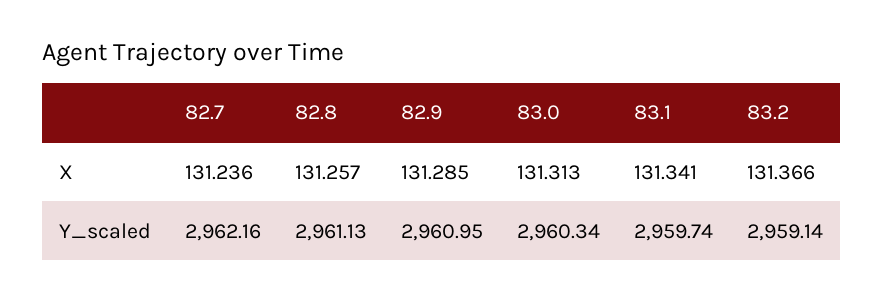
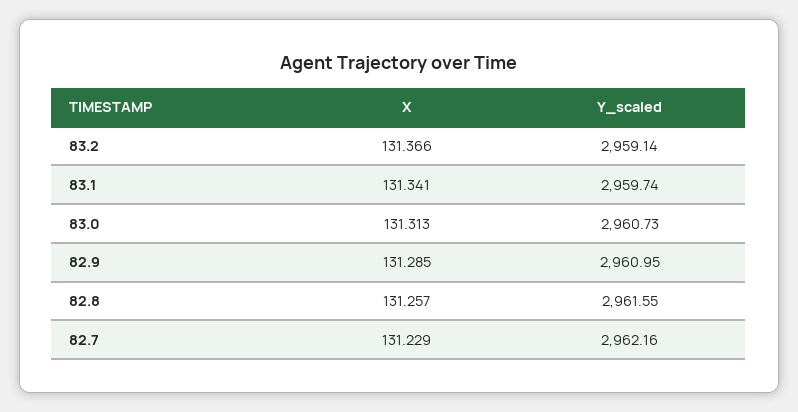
  {
    "82.7": {
-     "X": 131.236,
+     "X": 131.229,
      "Y_scaled": 2962.16
    },
    "82.8": {
      "X": 131.257,
-     "Y_scaled": 2961.13
+     "Y_scaled": 2961.55
    },
    "82.9": {
      "X": 131.285,
      "Y_scaled": 2960.95
    },
    "83.0": {
      "X": 131.313,
-     "Y_scaled": 2960.34
+     "Y_scaled": 2960.73
    },
    "83.1": {
      "X": 131.341,
      "Y_scaled": 2959.74
    },
    "83.2": {
      "X": 131.366,
      "Y_scaled": 2959.14
    }
  }

